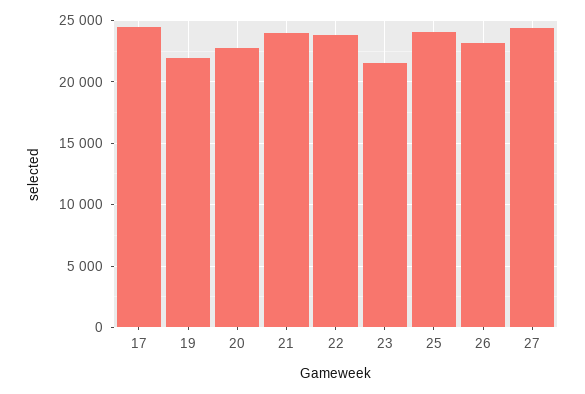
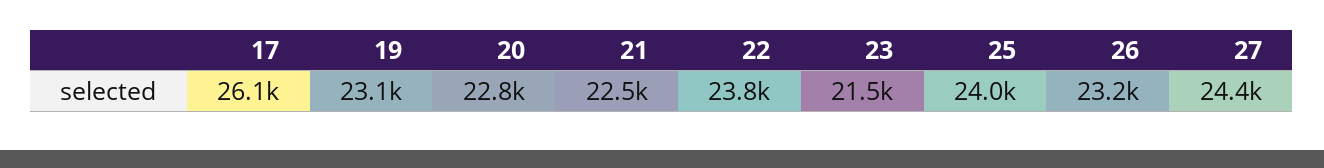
  {
-   "17": 24500,
+   "17": 26100,
-   "19": 22000,
+   "19": 23100,
    "20": 22800,
-   "21": 24000,
+   "21": 22500,
    "22": 23800,
    "23": 21500,
    "25": 24000,
    "26": 23200,
    "27": 24400
  }

